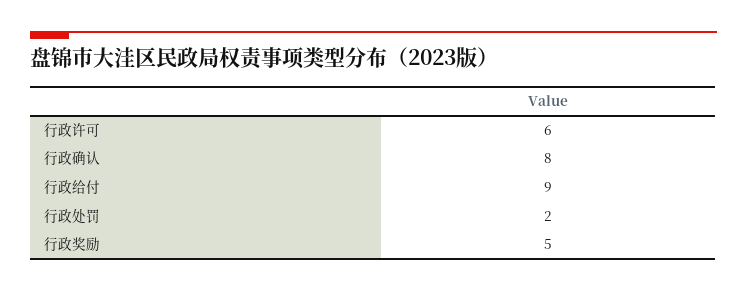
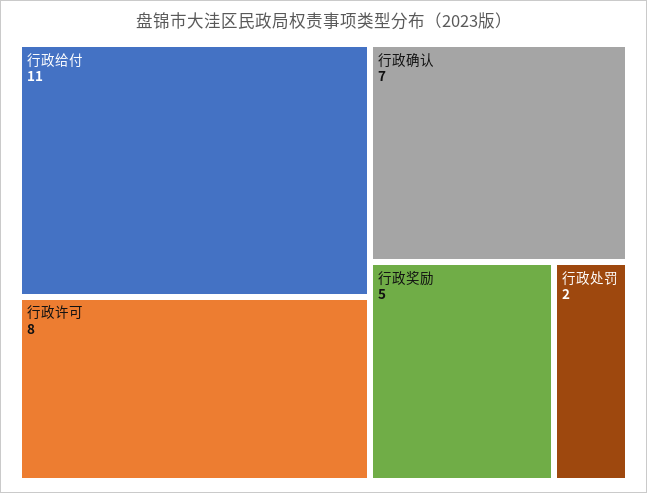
  {
-   "行政许可": 6,
+   "行政许可": 8,
-   "行政确认": 8,
+   "行政确认": 7,
-   "行政给付": 9,
+   "行政给付": 11,
    "行政处罚": 2,
    "行政奖励": 5
  }

